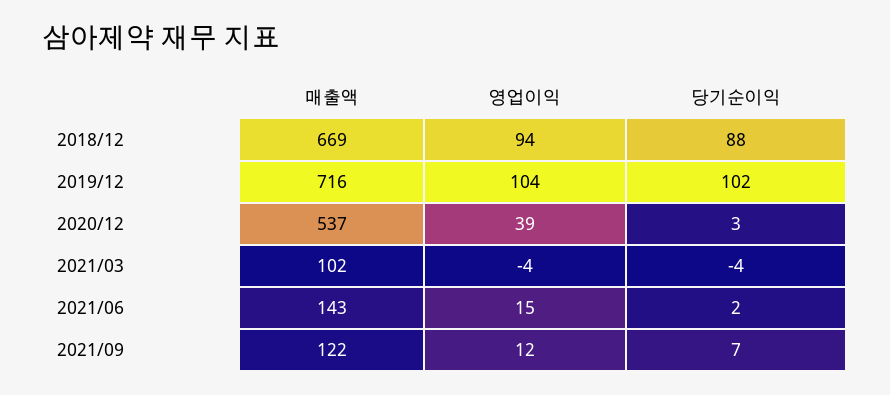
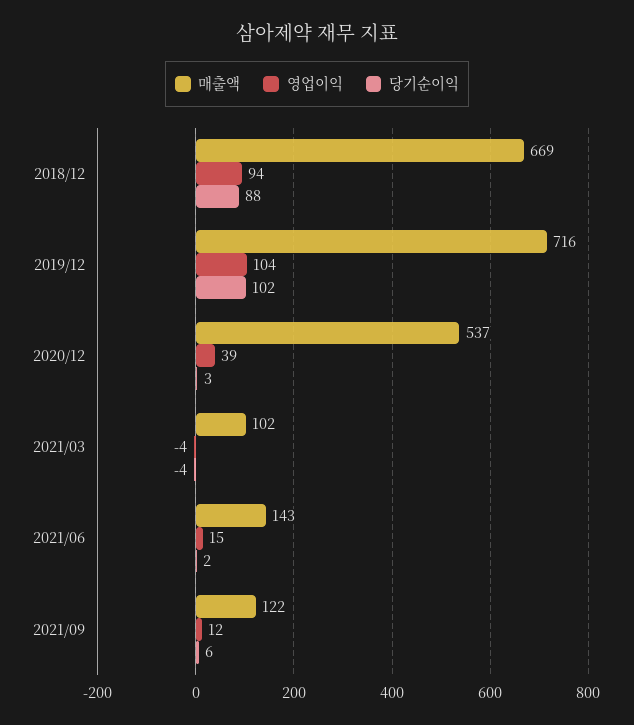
  {
    "매출액": {
      "2018/12": 669,
      "2019/12": 716,
      "2020/12": 537,
      "2021/03": 102,
      "2021/06": 143,
      "2021/09": 122
    },
    "영업이익": {
      "2018/12": 94,
      "2019/12": 104,
      "2020/12": 39,
      "2021/03": -4,
      "2021/06": 15,
      "2021/09": 12
    },
    "당기순이익": {
      "2018/12": 88,
      "2019/12": 102,
      "2020/12": 3,
      "2021/03": -4,
      "2021/06": 2,
-     "2021/09": 7
+     "2021/09": 6
    }
  }

